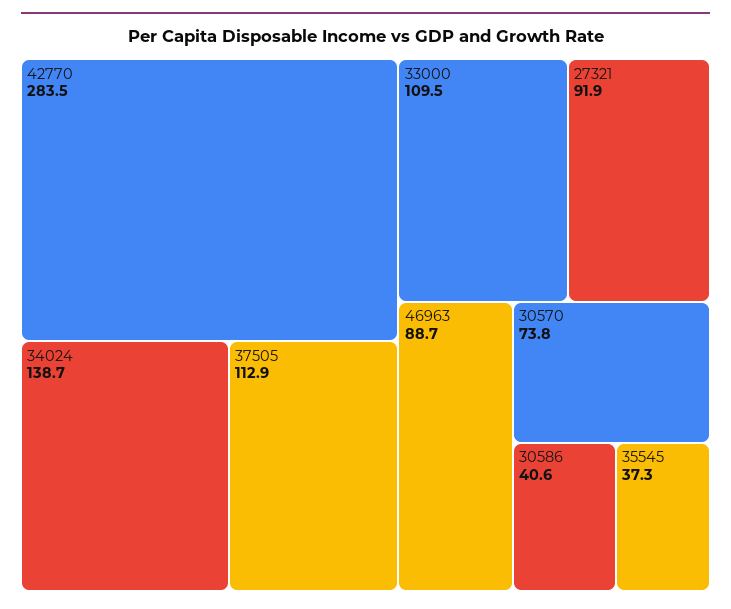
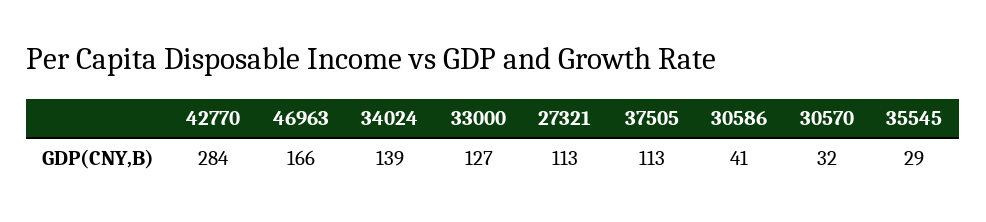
  {
    "42770": 283.5,
    "34024": 138.7,
    "37505": 112.9,
-   "33000": 109.5,
+   "33000": 127,
-   "27321": 91.9,
+   "27321": 113,
-   "46963": 88.7,
+   "46963": 166,
-   "30570": 73.8,
+   "30570": 32,
    "30586": 40.6,
-   "35545": 37.3
+   "35545": 29
  }

